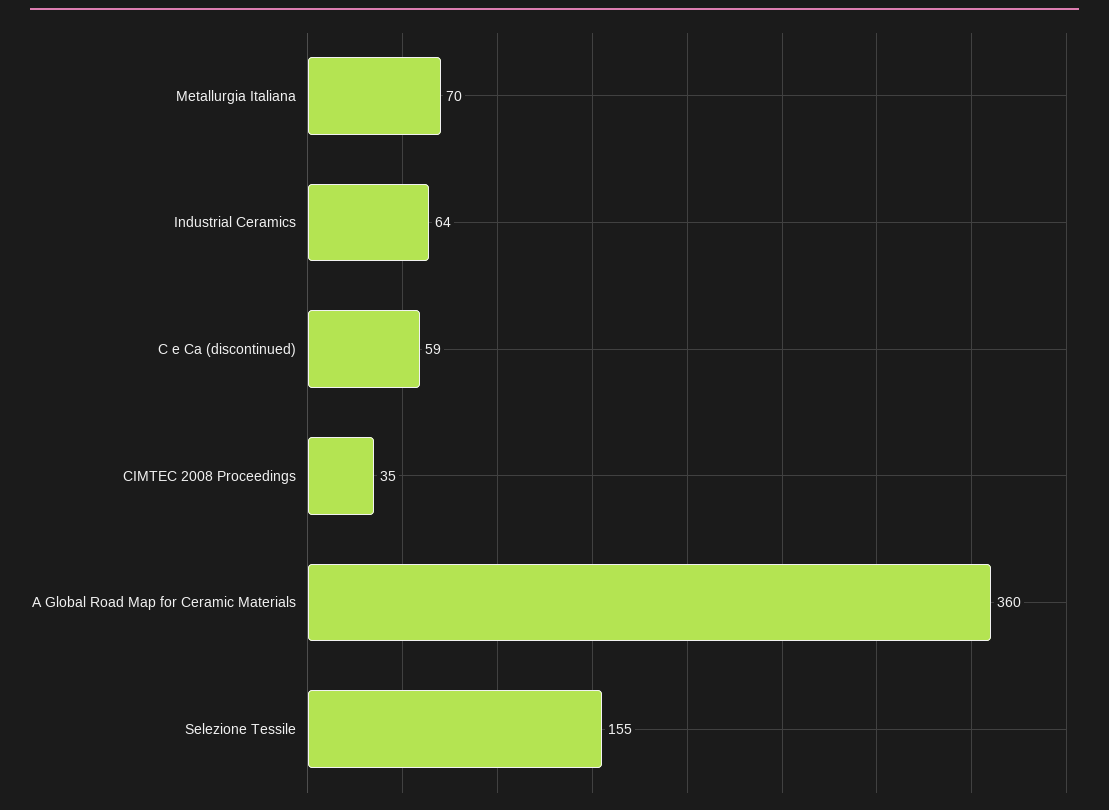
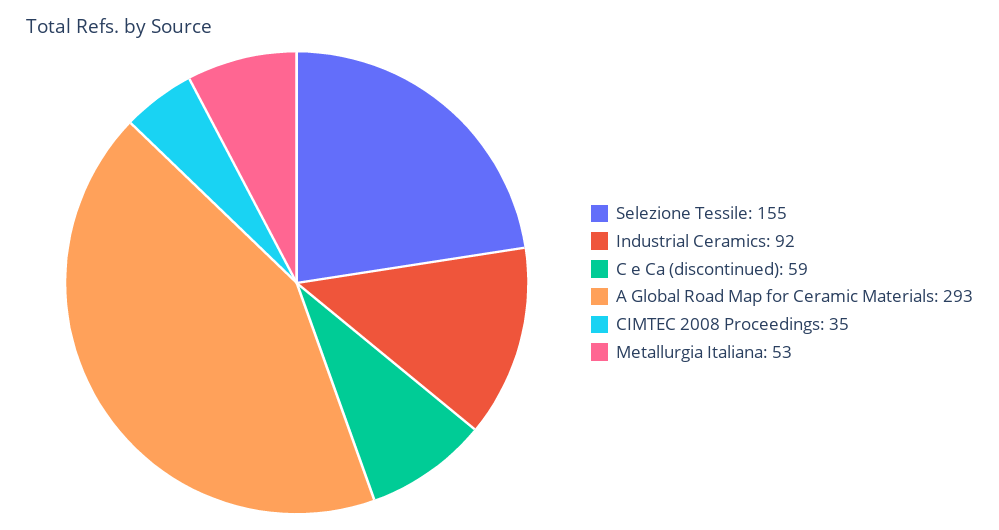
  {
-   "Metallurgia Italiana": 70,
+   "Metallurgia Italiana": 53,
-   "Industrial Ceramics": 64,
+   "Industrial Ceramics": 92,
    "C e Ca (discontinued)": 59,
    "CIMTEC 2008 Proceedings": 35,
-   "A Global Road Map for Ceramic Materials": 360,
+   "A Global Road Map for Ceramic Materials": 293,
    "Selezione Tessile": 155
  }

